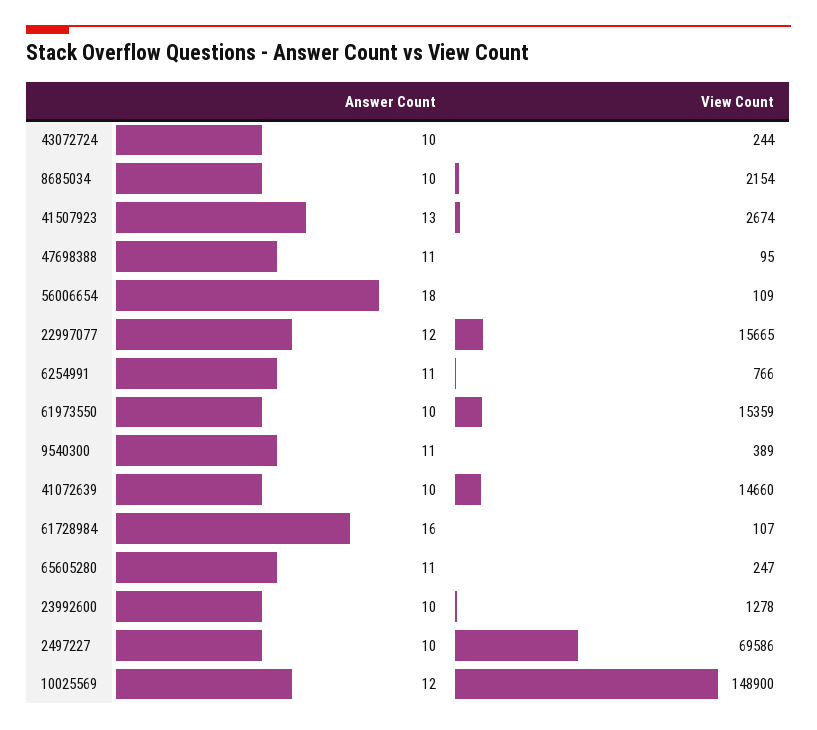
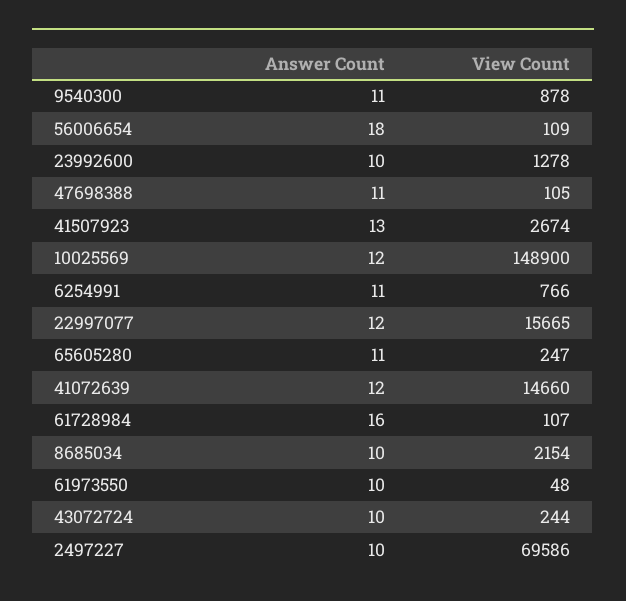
  {
    "Answer Count": {
      "43072724": 10,
      "8685034": 10,
      "41507923": 13,
      "47698388": 11,
      "56006654": 18,
      "22997077": 12,
      "6254991": 11,
      "61973550": 10,
      "9540300": 11,
-     "41072639": 10,
+     "41072639": 12,
      "61728984": 16,
      "65605280": 11,
      "23992600": 10,
      "2497227": 10,
      "10025569": 12
    },
    "View Count": {
      "43072724": 244,
      "8685034": 2154,
      "41507923": 2674,
-     "47698388": 95,
+     "47698388": 105,
      "56006654": 109,
      "22997077": 15665,
      "6254991": 766,
-     "61973550": 15359,
+     "61973550": 48,
-     "9540300": 389,
+     "9540300": 878,
      "41072639": 14660,
      "61728984": 107,
      "65605280": 247,
      "23992600": 1278,
      "2497227": 69586,
      "10025569": 148900
    }
  }

